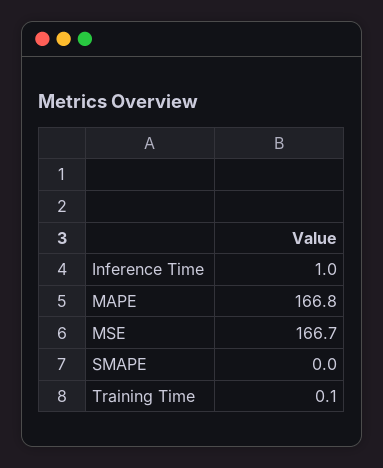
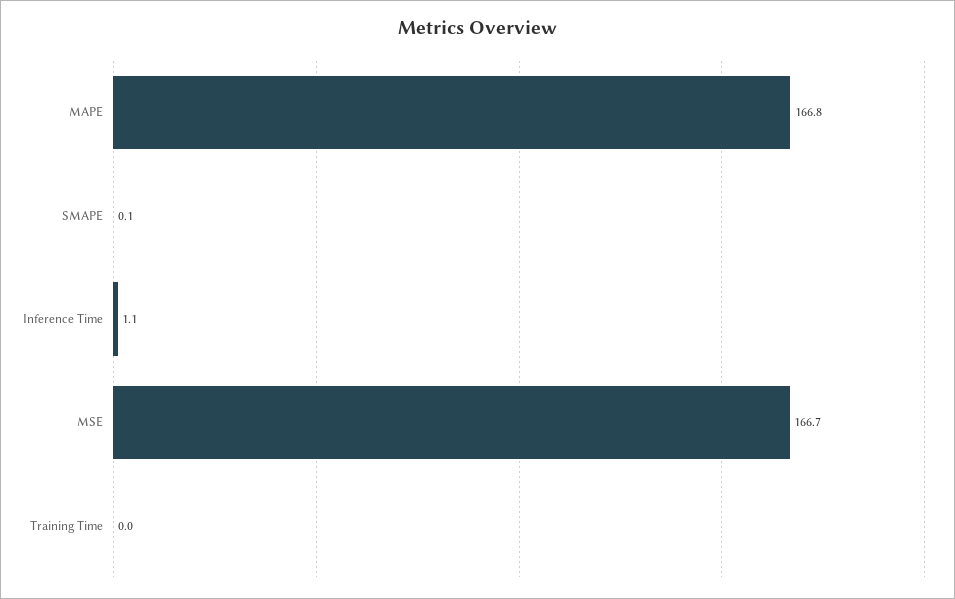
  {
-   "Inference Time": 1,
+   "Inference Time": 1.1,
    "MAPE": 166.8,
    "MSE": 166.7,
-   "SMAPE": 0,
+   "SMAPE": 0.1,
-   "Training Time": 0.1
+   "Training Time": 0
  }

